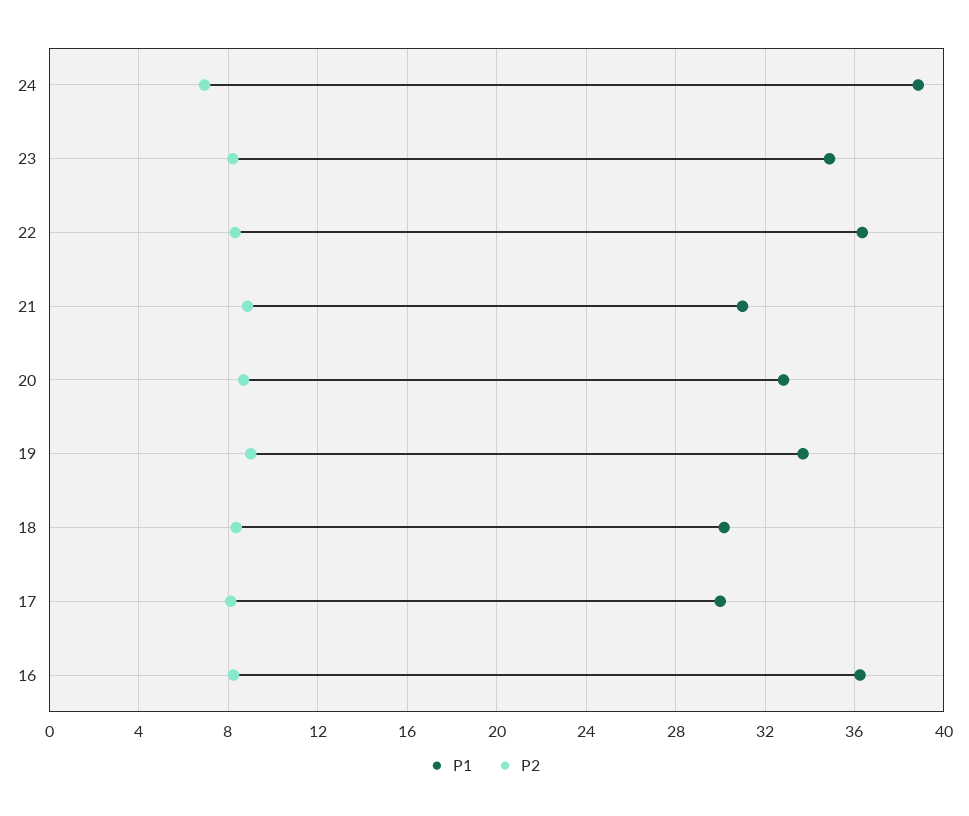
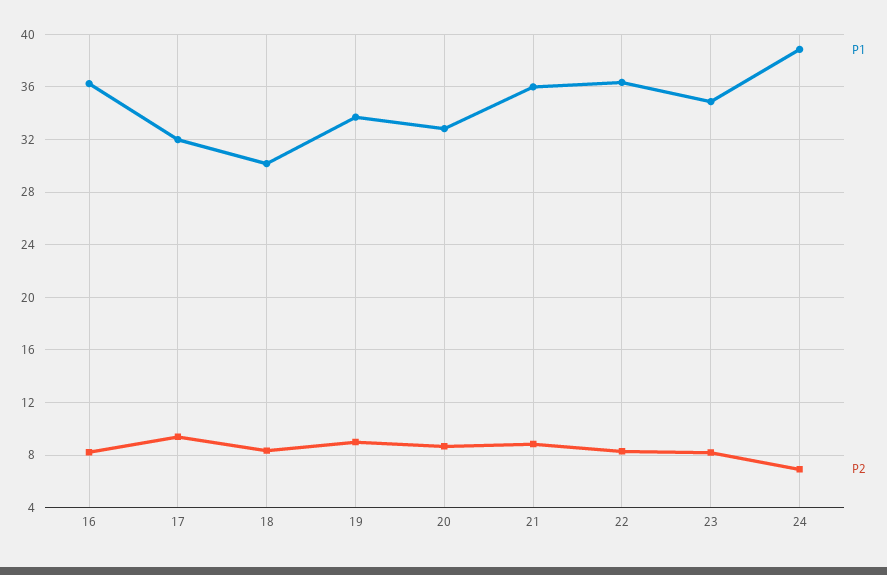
  {
    "P1": {
      "24": 39,
      "23": 35,
      "22": 36.5,
-     "21": 31,
+     "21": 36,
      "20": 33,
      "19": 33.5,
      "18": 30,
-     "17": 30,
+     "17": 32,
      "16": 36.5
    },
    "P2": {
      "24": 7,
      "23": 8,
      "22": 8.5,
      "21": 9,
      "20": 8.5,
      "19": 9,
      "18": 8.5,
-     "17": 8,
+     "17": 9.5,
      "16": 8
    }
  }

